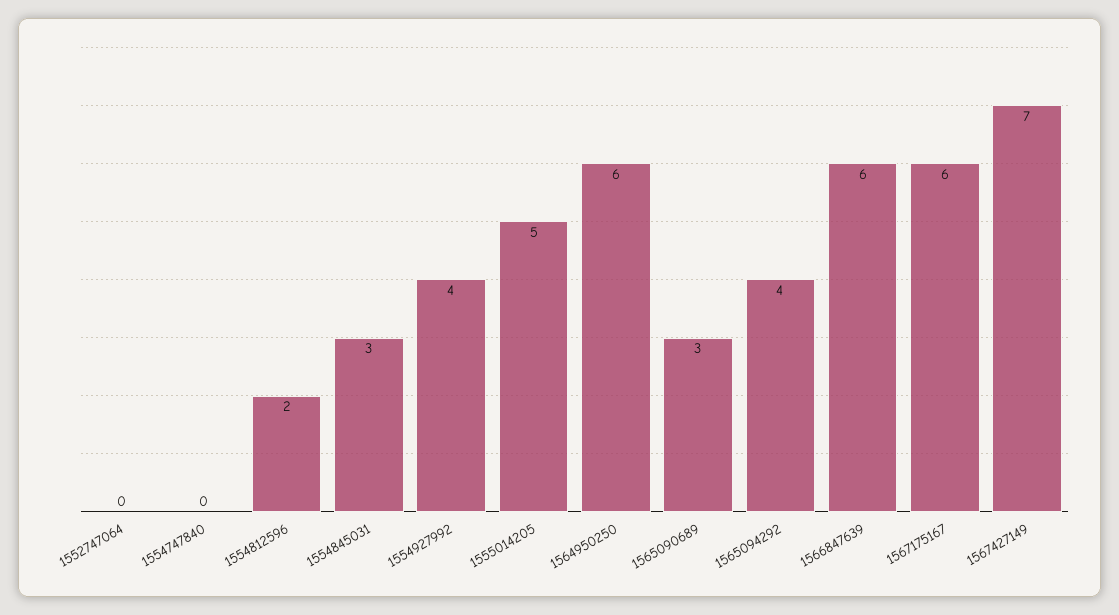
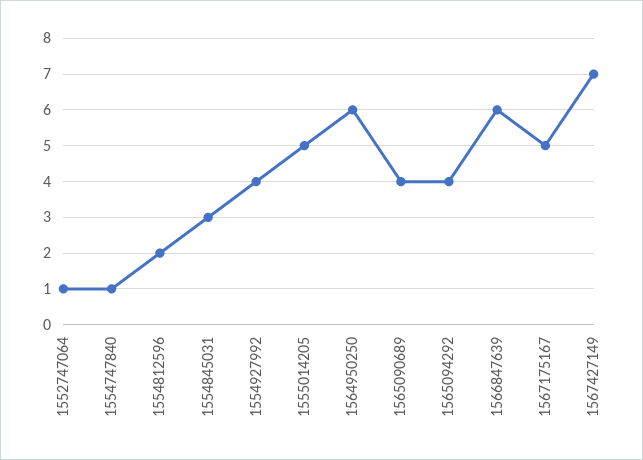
  {
-   "1552747064": 0,
+   "1552747064": 1,
-   "1554747840": 0,
+   "1554747840": 1,
    "1554812596": 2,
    "1554845031": 3,
    "1554927992": 4,
    "1555014205": 5,
    "1564950250": 6,
-   "1565090689": 3,
+   "1565090689": 4,
    "1565094292": 4,
    "1566847639": 6,
-   "1567175167": 6,
+   "1567175167": 5,
    "1567427149": 7
  }

